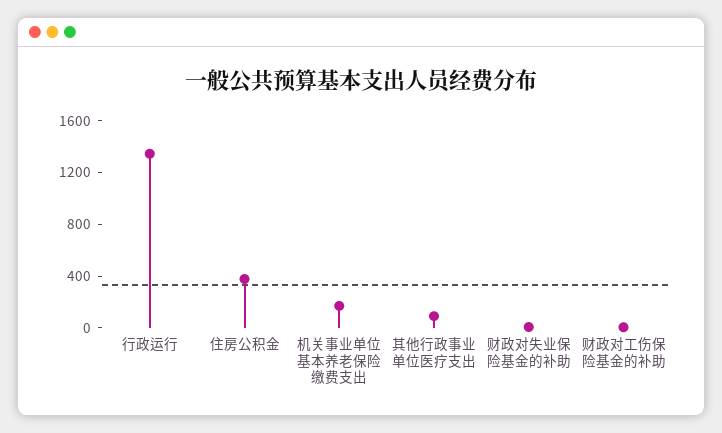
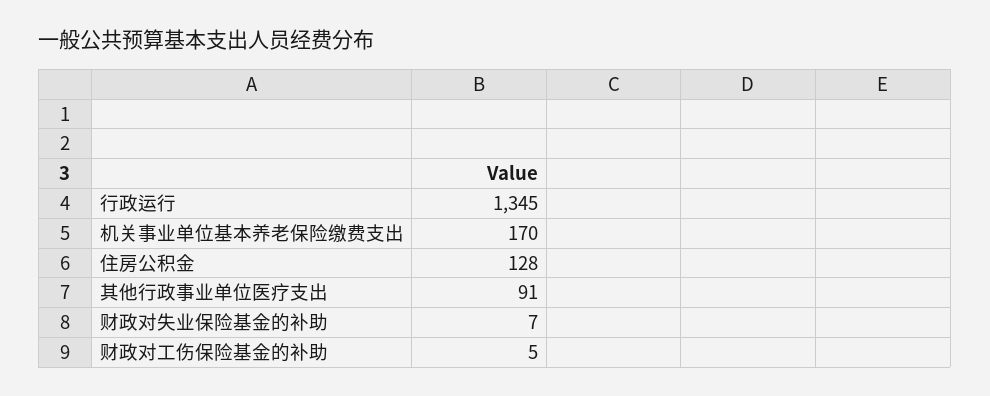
  {
    "行政运行": 1345,
-   "住房公积金": 400,
+   "住房公积金": 128,
    "机关事业单位基本养老保险缴费支出": 170,
    "其他行政事业单位医疗支出": 91,
    "财政对失业保险基金的补助": 7,
    "财政对工伤保险基金的补助": 5
  }

